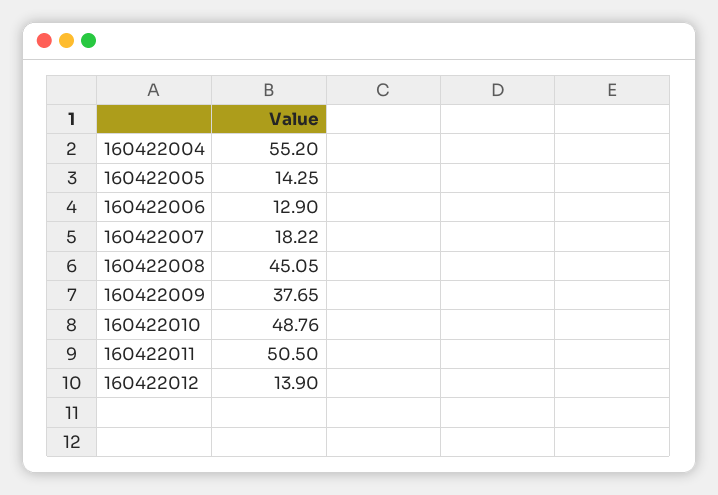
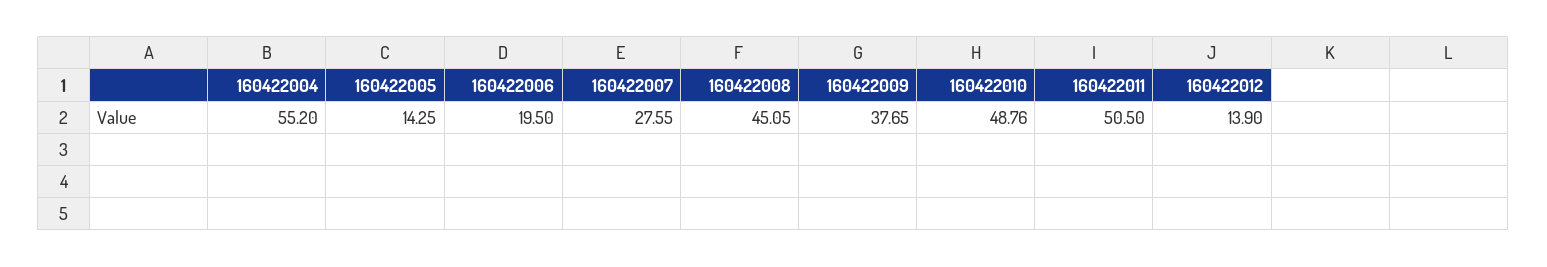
  {
    "160422004": 55.2,
    "160422005": 14.25,
-   "160422006": 12.9,
+   "160422006": 19.5,
-   "160422007": 18.22,
+   "160422007": 27.55,
    "160422008": 45.05,
    "160422009": 37.65,
    "160422010": 48.76,
    "160422011": 50.5,
    "160422012": 13.9
  }

